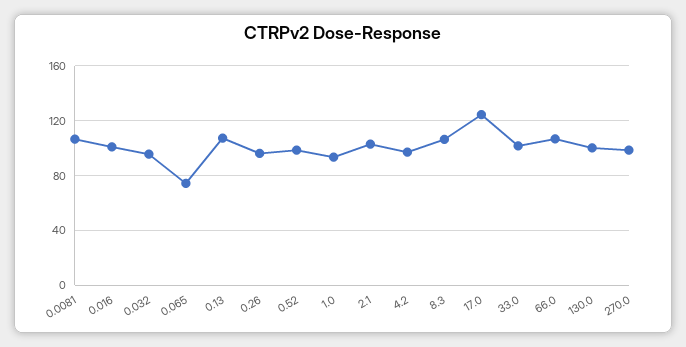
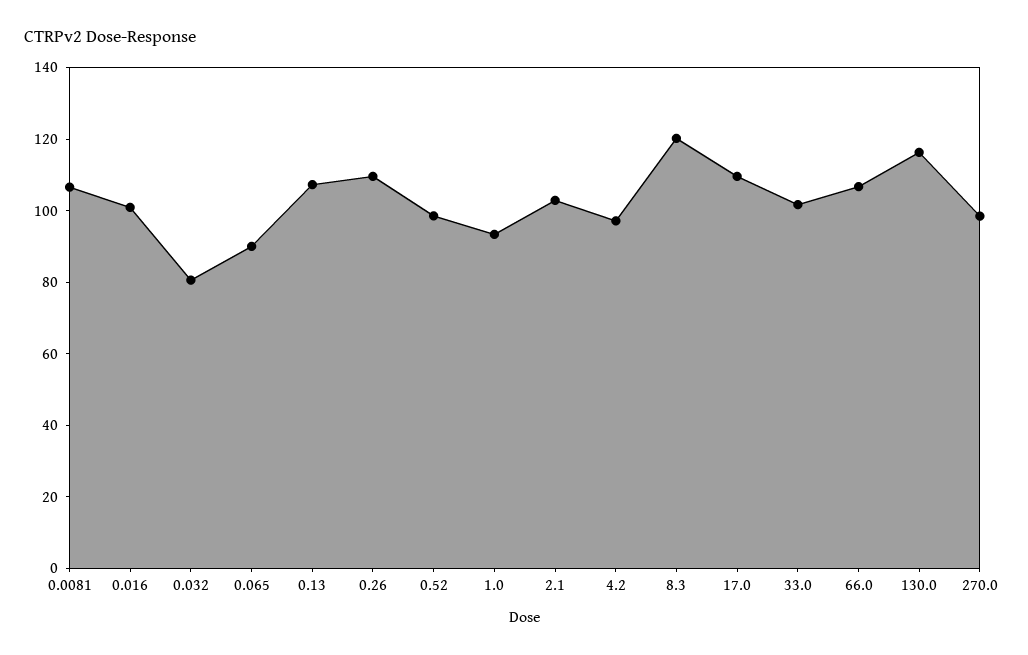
  {
    "0.0081": 105,
    "0.016": 100,
-   "0.032": 95,
+   "0.032": 80,
-   "0.065": 75,
+   "0.065": 90,
    "0.13": 105,
-   "0.26": 95,
+   "0.26": 110,
    "0.52": 100,
    "1.0": 95,
    "2.1": 105,
    "4.2": 95,
-   "8.3": 105,
+   "8.3": 120,
-   "17.0": 125,
+   "17.0": 110,
    "33.0": 100,
    "66.0": 105,
-   "130.0": 100,
+   "130.0": 115,
    "270.0": 100
  }

